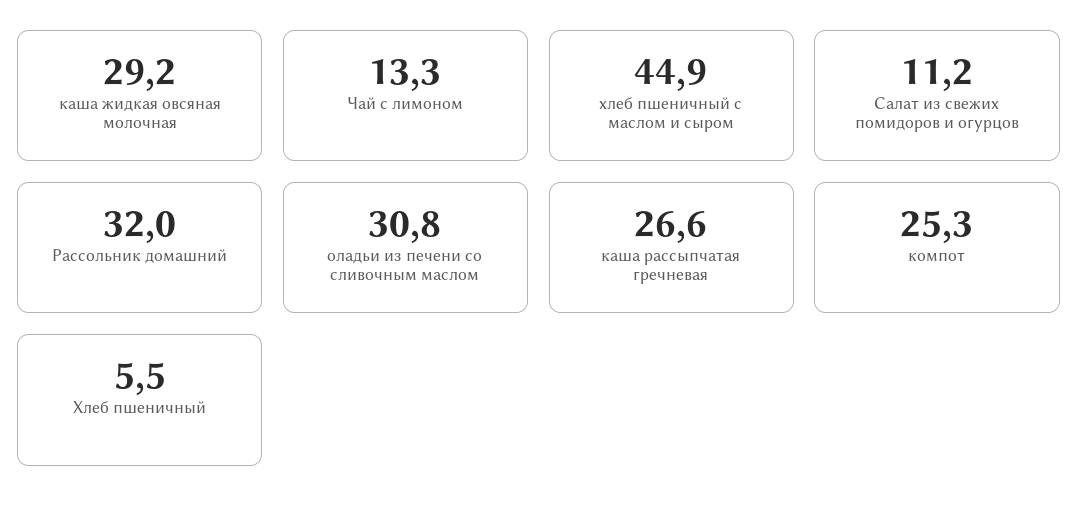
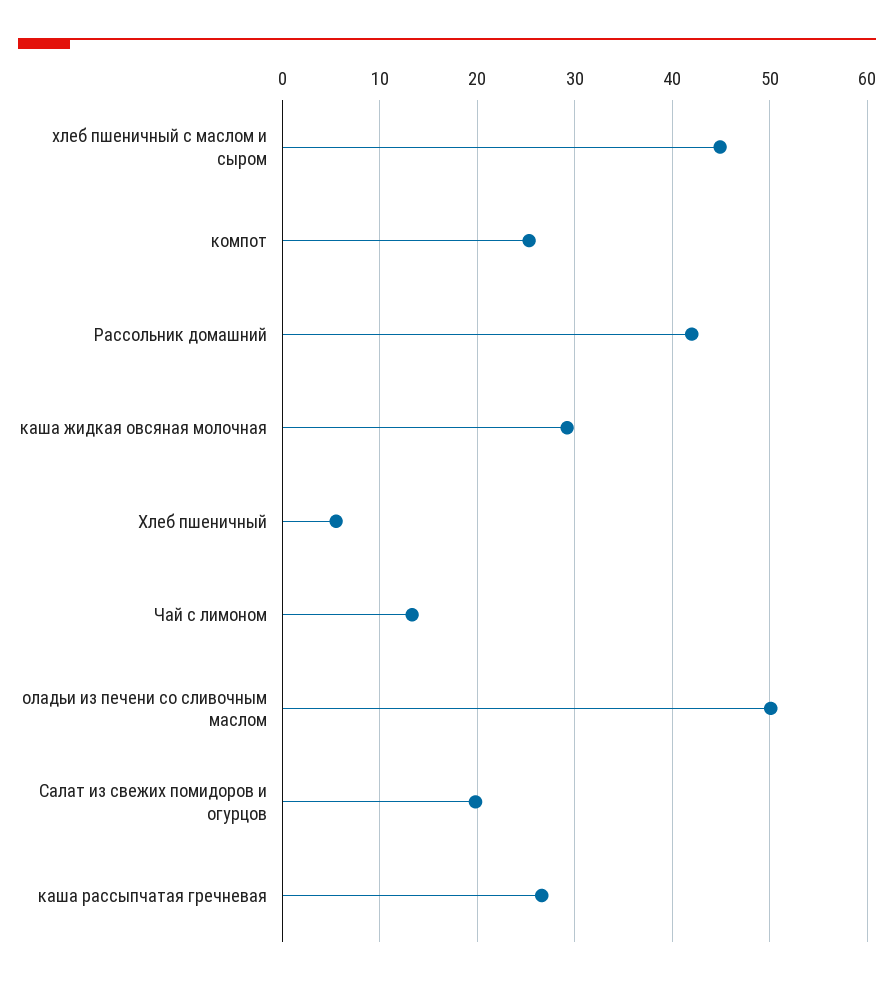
  {
    "каша жидкая овсяная молочная": 29.2,
    "Чай с лимоном": 13.3,
    "хлеб пшеничный с маслом и сыром": 44.9,
-   "Салат из свежих помидоров и огурцов": 11.2,
+   "Салат из свежих помидоров и огурцов": 20,
-   "Рассольник домашний": 32,
+   "Рассольник домашний": 42,
-   "оладьи из печени со сливочным маслом": 30.8,
+   "оладьи из печени со сливочным маслом": 50,
    "каша рассыпчатая гречневая": 26.6,
    "компот": 25.3,
    "Хлеб пшеничный": 5.5
  }

